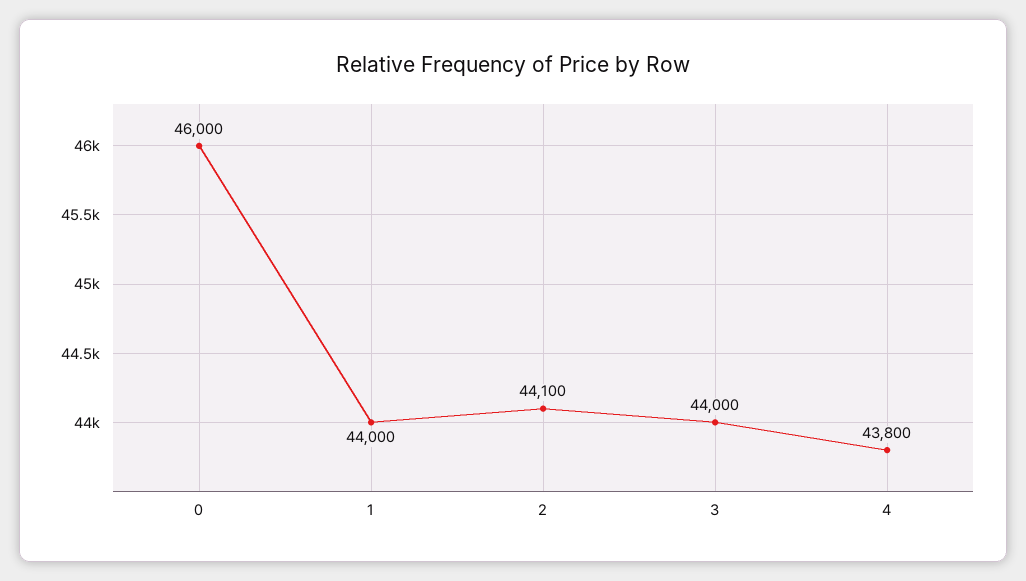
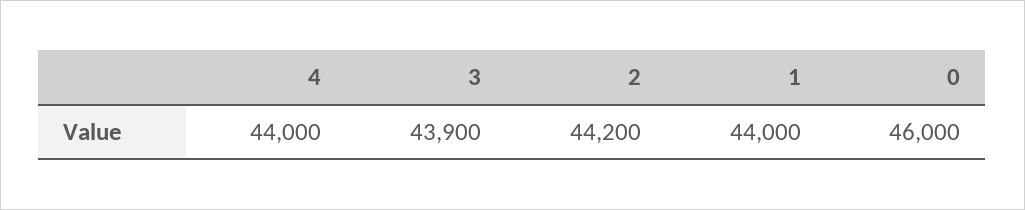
  {
    "0": 46000,
    "1": 44000,
-   "2": 44100,
+   "2": 44200,
-   "3": 44000,
+   "3": 43900,
-   "4": 43800
+   "4": 44000
  }

